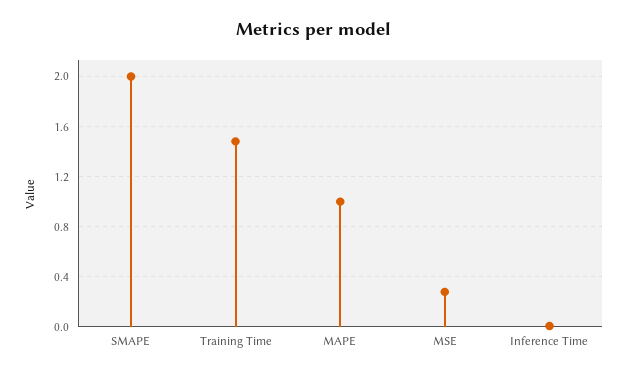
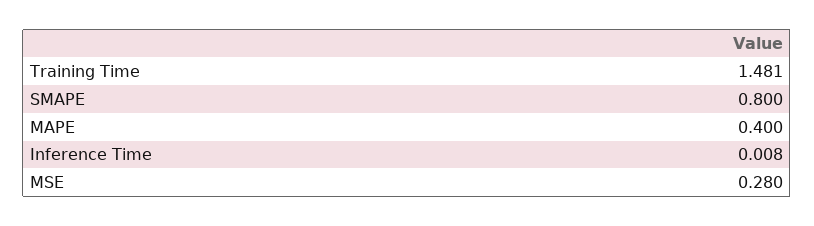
  {
-   "SMAPE": 2,
+   "SMAPE": 0.8,
    "Training Time": 1.481,
-   "MAPE": 1,
+   "MAPE": 0.4,
    "MSE": 0.28,
    "Inference Time": 0.008
  }

